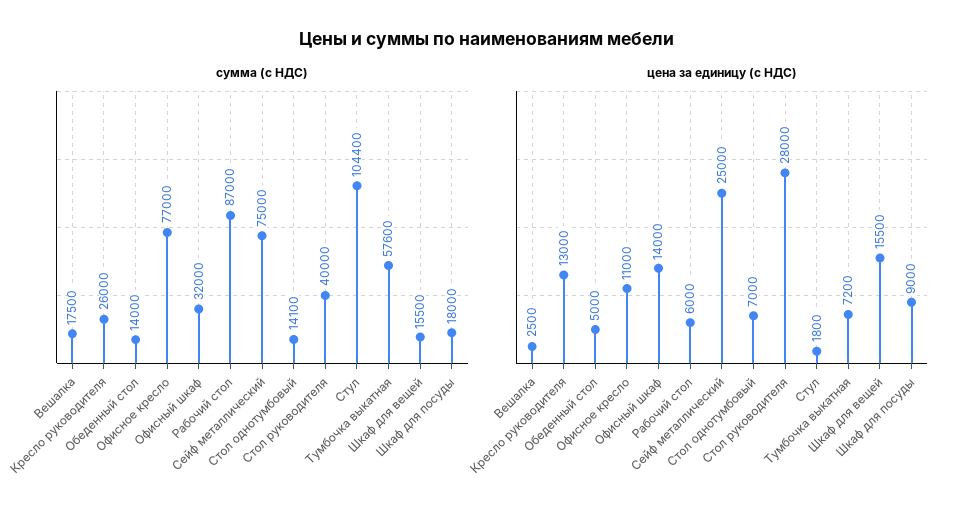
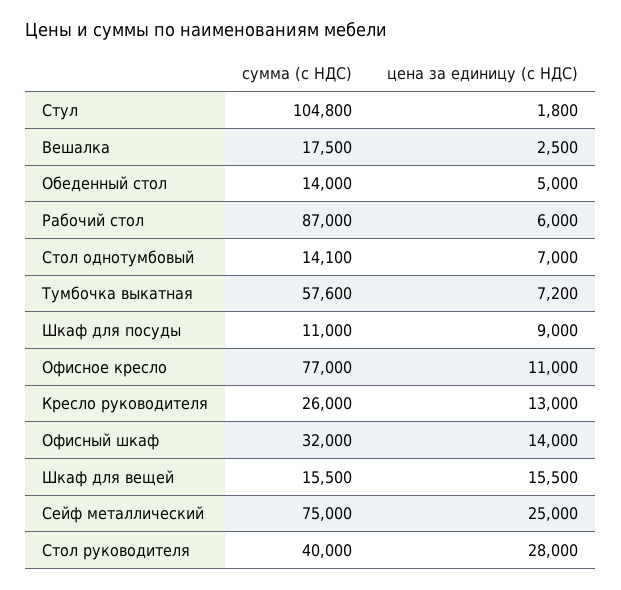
  {
    "сумма (с НДС)": {
      "Вешалка": 17500,
      "Кресло руководителя": 26000,
      "Обеденный стол": 14000,
      "Офисное кресло": 77000,
      "Офисный шкаф": 32000,
      "Рабочий стол": 87000,
      "Сейф металлический": 75000,
      "Стол однотумбовый": 14100,
      "Стол руководителя": 40000,
-     "Стул": 104400,
+     "Стул": 104800,
      "Тумбочка выкатная": 57600,
      "Шкаф для вещей": 15500,
-     "Шкаф для посуды": 18000
+     "Шкаф для посуды": 11000
    },
    "цена за единицу (с НДС)": {
      "Вешалка": 2500,
      "Кресло руководителя": 13000,
      "Обеденный стол": 5000,
      "Офисное кресло": 11000,
      "Офисный шкаф": 14000,
      "Рабочий стол": 6000,
      "Сейф металлический": 25000,
      "Стол однотумбовый": 7000,
      "Стол руководителя": 28000,
      "Стул": 1800,
      "Тумбочка выкатная": 7200,
      "Шкаф для вещей": 15500,
      "Шкаф для посуды": 9000
    }
  }

